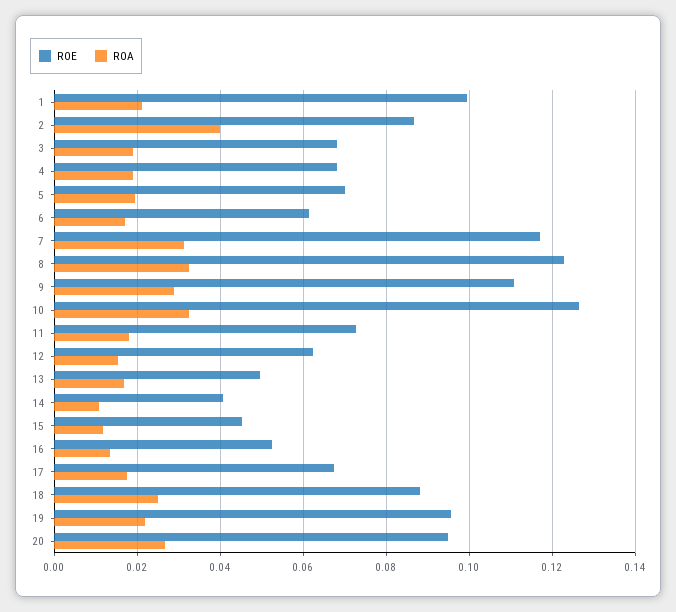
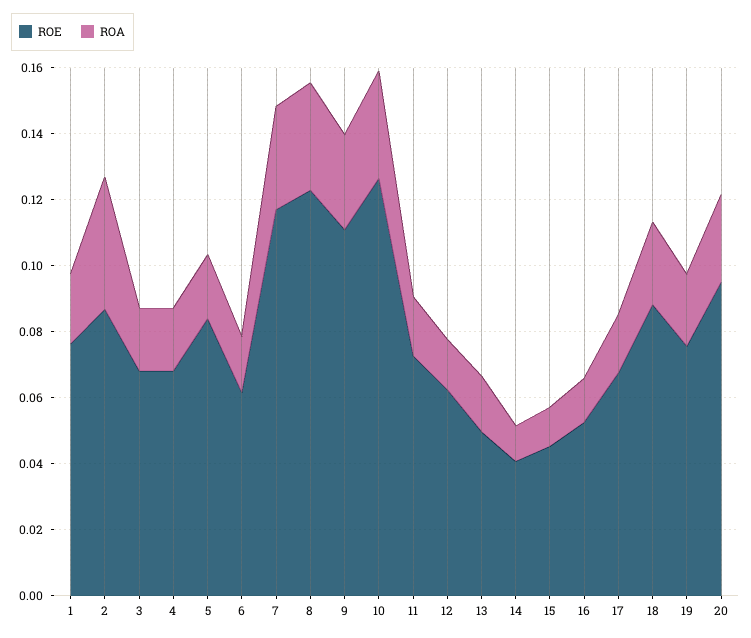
  {
    "ROE": {
-     "1": 0.1,
+     "1": 0.075,
      "2": 0.086,
      "3": 0.068,
      "4": 0.068,
-     "5": 0.07,
+     "5": 0.085,
      "6": 0.062,
      "7": 0.118,
      "8": 0.122,
      "9": 0.11,
      "10": 0.126,
      "11": 0.072,
      "12": 0.062,
      "13": 0.05,
      "14": 0.04,
      "15": 0.046,
      "16": 0.052,
      "17": 0.068,
      "18": 0.088,
-     "19": 0.096,
+     "19": 0.075,
      "20": 0.096
    },
    "ROA": {
      "1": 0.022,
      "2": 0.04,
      "3": 0.02,
      "4": 0.02,
      "5": 0.02,
      "6": 0.018,
      "7": 0.032,
      "8": 0.032,
      "9": 0.028,
      "10": 0.032,
      "11": 0.018,
      "12": 0.016,
      "13": 0.016,
      "14": 0.01,
      "15": 0.012,
      "16": 0.014,
      "17": 0.018,
      "18": 0.026,
      "19": 0.022,
      "20": 0.026
    }
  }

